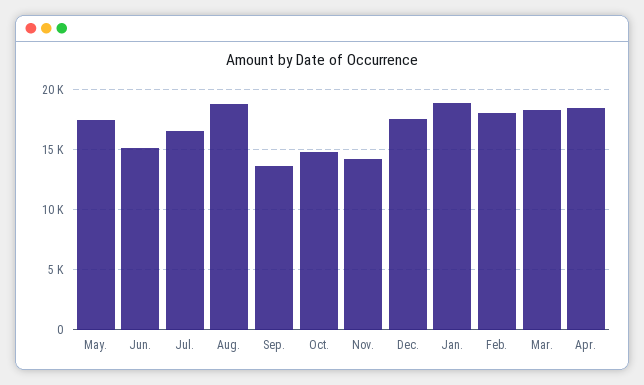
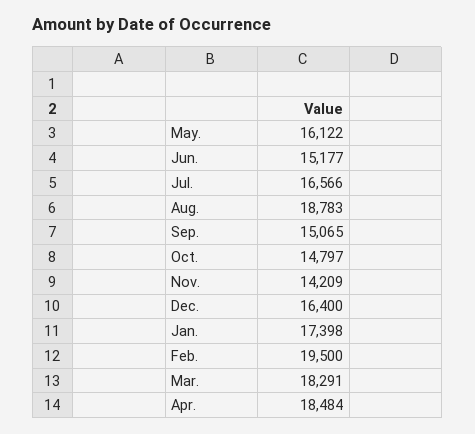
  {
-   "May.": 17500,
+   "May.": 16122,
    "Jun.": 15177,
    "Jul.": 16566,
    "Aug.": 18783,
-   "Sep.": 13500,
+   "Sep.": 15065,
    "Oct.": 14797,
    "Nov.": 14209,
-   "Dec.": 17500,
+   "Dec.": 16400,
-   "Jan.": 19000,
+   "Jan.": 17398,
-   "Feb.": 18000,
+   "Feb.": 19500,
    "Mar.": 18291,
    "Apr.": 18484
  }

